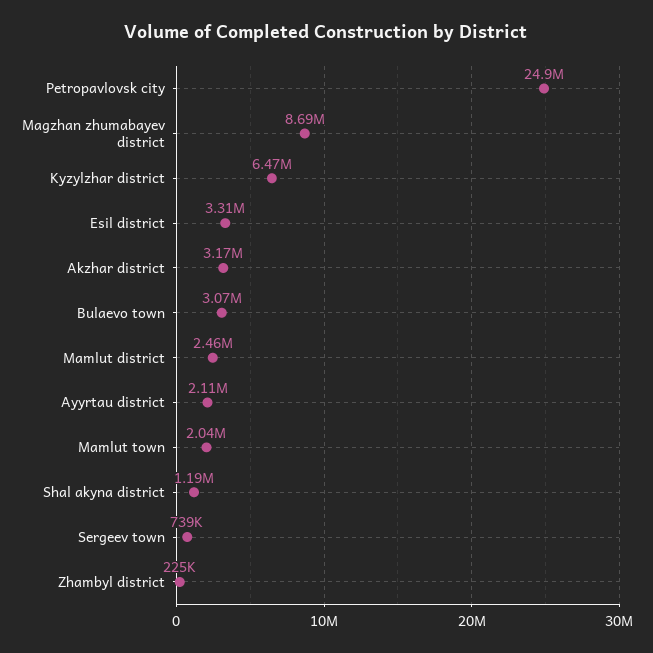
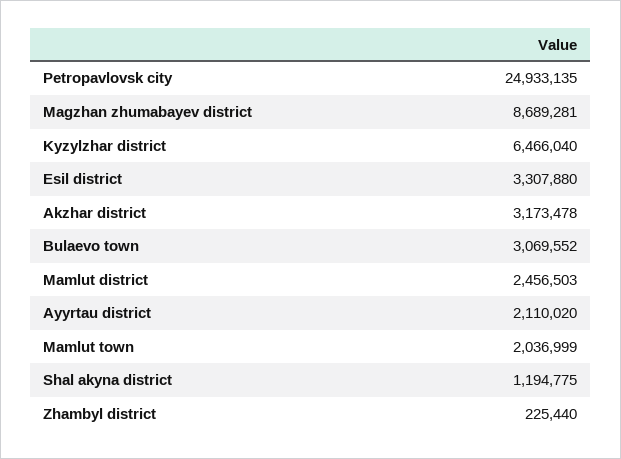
  {
    "Petropavlovsk city": 24933135,
    "Magzhan zhumabayev district": 8689281,
    "Kyzylzhar district": 6466040,
    "Esil district": 3307880,
    "Akzhar district": 3173478,
    "Bulaevo town": 3069552,
    "Mamlut district": 2456503,
    "Ayyrtau district": 2110020,
    "Mamlut town": 2036999,
    "Shal akyna district": 1194775,
-   "Sergeev town": 739000,
    "Zhambyl district": 225440
  }

